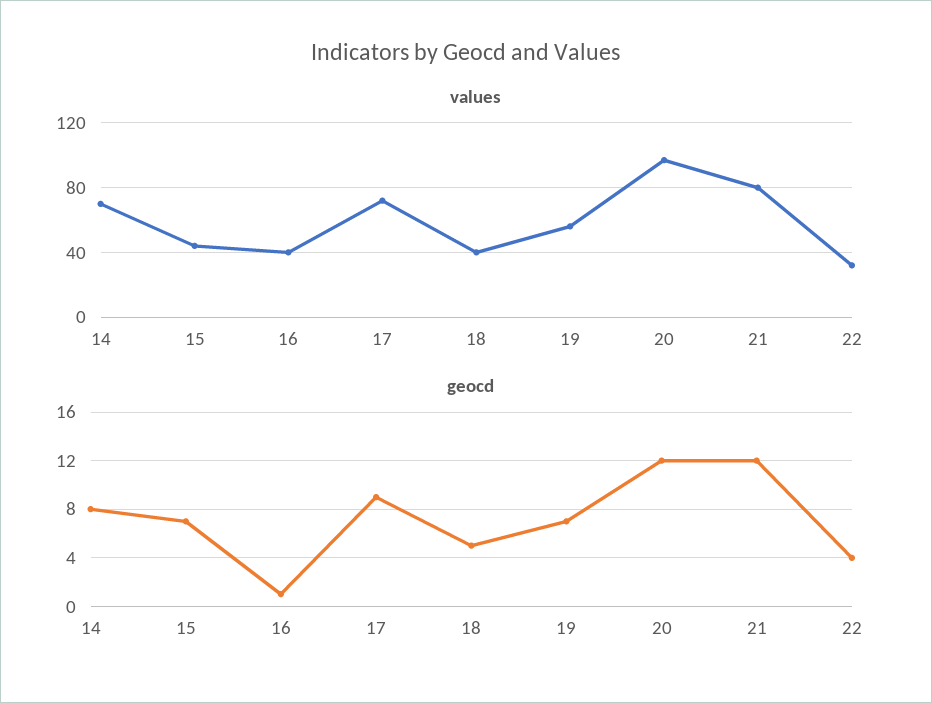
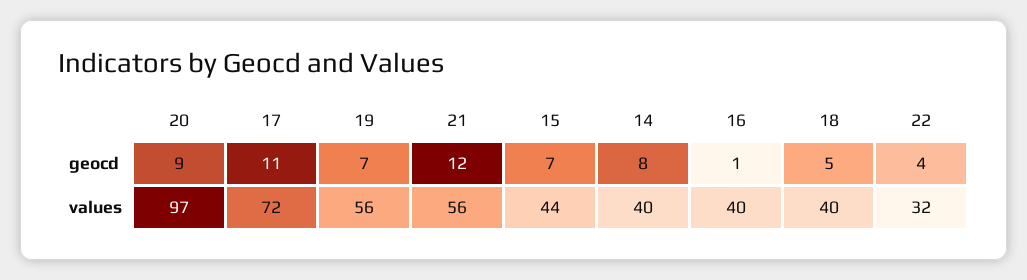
  {
    "values": {
-     "14": 70,
+     "14": 40,
      "15": 44,
      "16": 40,
      "17": 72,
      "18": 40,
      "19": 56,
      "20": 97,
-     "21": 80,
+     "21": 56,
      "22": 32
    },
    "geocd": {
      "14": 8,
      "15": 7,
      "16": 1,
-     "17": 9,
+     "17": 11,
      "18": 5,
      "19": 7,
-     "20": 12,
+     "20": 9,
      "21": 12,
      "22": 4
    }
  }

